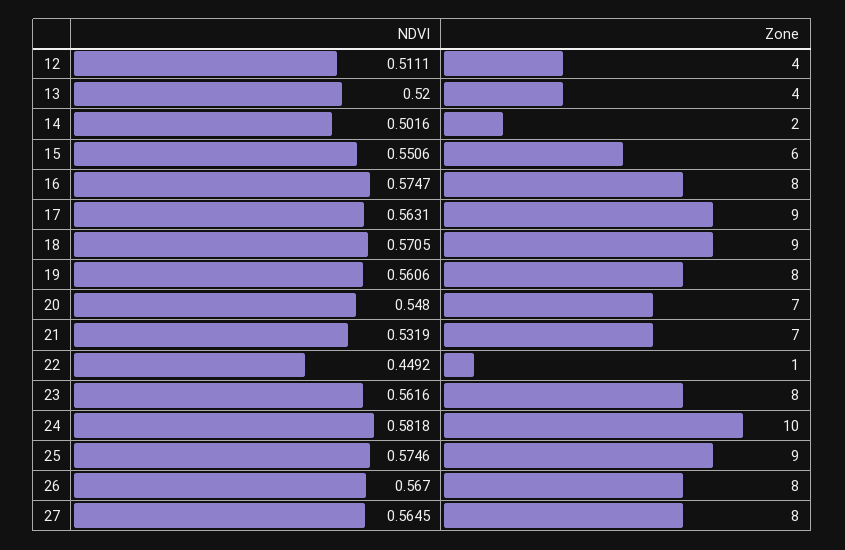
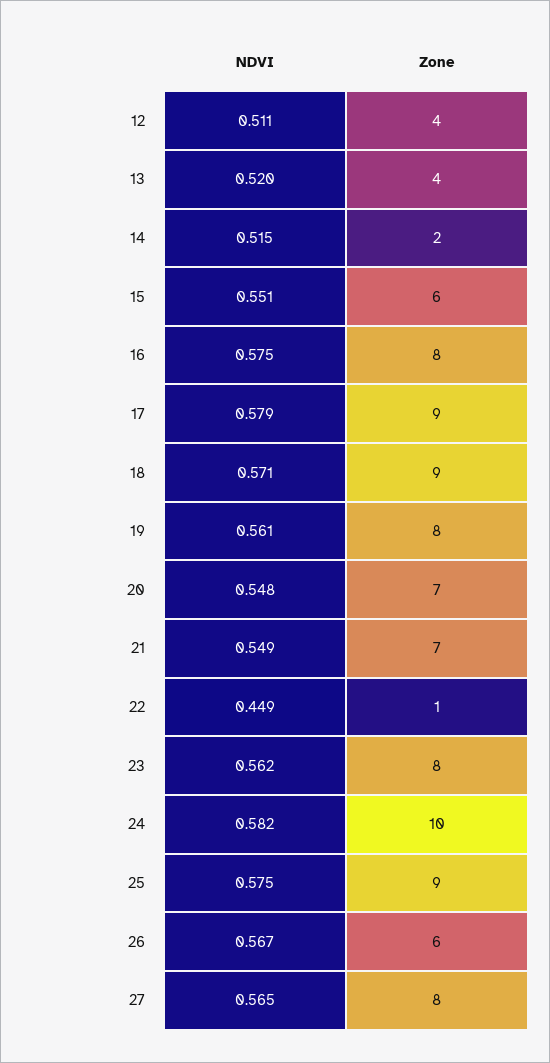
  {
    "NDVI": {
      "12": 0.5111,
      "13": 0.52,
-     "14": 0.5016,
+     "14": 0.515,
      "15": 0.5506,
      "16": 0.5747,
-     "17": 0.5631,
+     "17": 0.579,
      "18": 0.5705,
      "19": 0.5606,
      "20": 0.548,
-     "21": 0.5319,
+     "21": 0.549,
      "22": 0.4492,
      "23": 0.5616,
      "24": 0.5818,
      "25": 0.5746,
      "26": 0.567,
      "27": 0.5645
    },
    "Zone": {
      "12": 4,
      "13": 4,
      "14": 2,
      "15": 6,
      "16": 8,
      "17": 9,
      "18": 9,
      "19": 8,
      "20": 7,
      "21": 7,
      "22": 1,
      "23": 8,
      "24": 10,
      "25": 9,
-     "26": 8,
+     "26": 6,
      "27": 8
    }
  }

